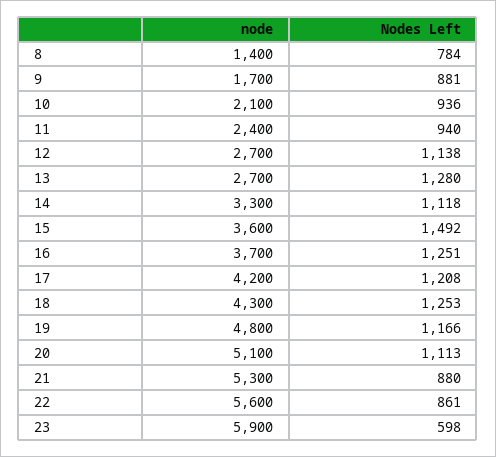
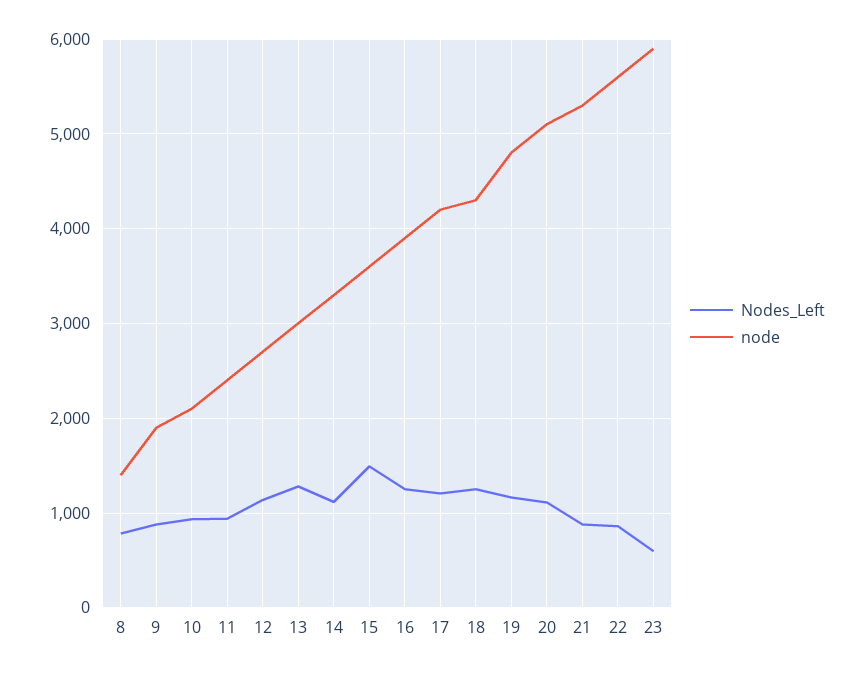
  {
    "node": {
      "8": 1400,
-     "9": 1700,
+     "9": 1900,
      "10": 2100,
      "11": 2400,
      "12": 2700,
-     "13": 2700,
+     "13": 3000,
      "14": 3300,
      "15": 3600,
-     "16": 3700,
+     "16": 3900,
      "17": 4200,
      "18": 4300,
      "19": 4800,
      "20": 5100,
      "21": 5300,
      "22": 5600,
      "23": 5900
    },
    "Nodes Left": {
      "8": 784,
      "9": 881,
      "10": 936,
      "11": 940,
      "12": 1138,
      "13": 1280,
      "14": 1118,
      "15": 1492,
      "16": 1251,
      "17": 1208,
      "18": 1253,
      "19": 1166,
      "20": 1113,
      "21": 880,
      "22": 861,
      "23": 598
    }
  }

